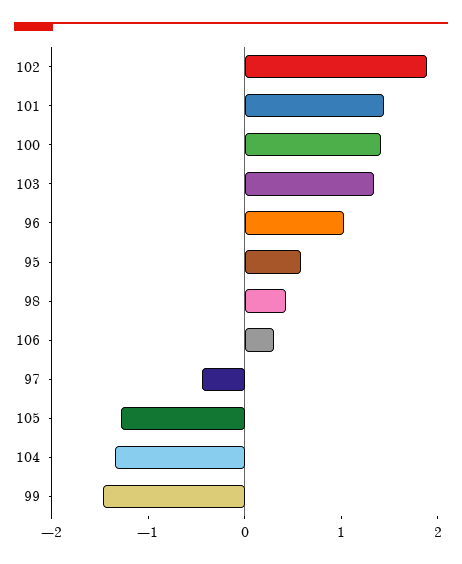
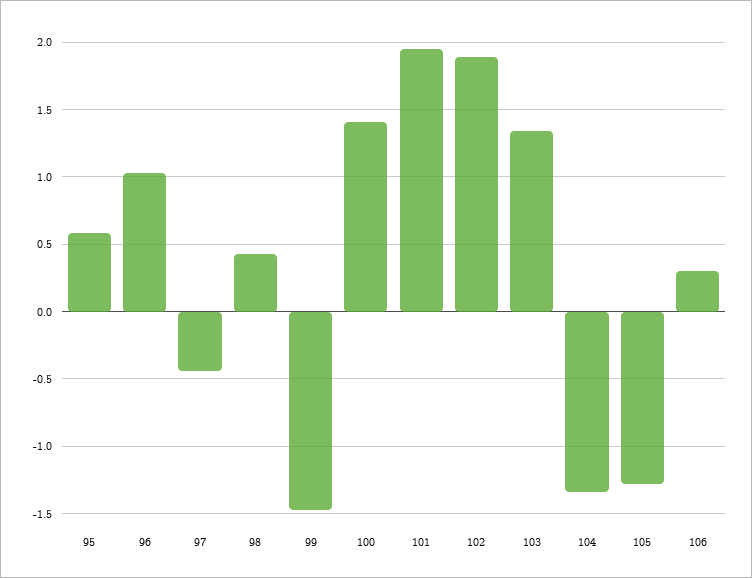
  {
    "102": 1.9,
-   "101": 1.4,
+   "101": 1.95,
    "100": 1.4,
    "103": 1.35,
    "96": 1.05,
    "95": 0.6,
    "98": 0.45,
    "106": 0.3,
    "97": -0.45,
    "105": -1.3,
    "104": -1.35,
    "99": -1.45
  }

